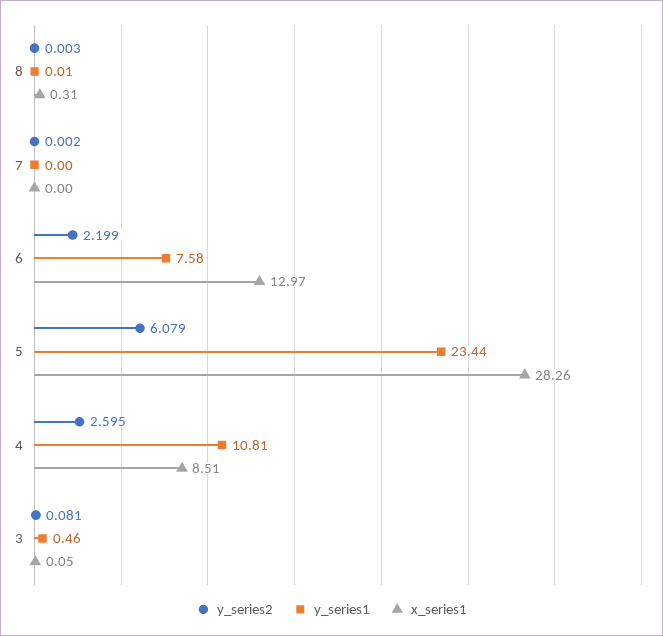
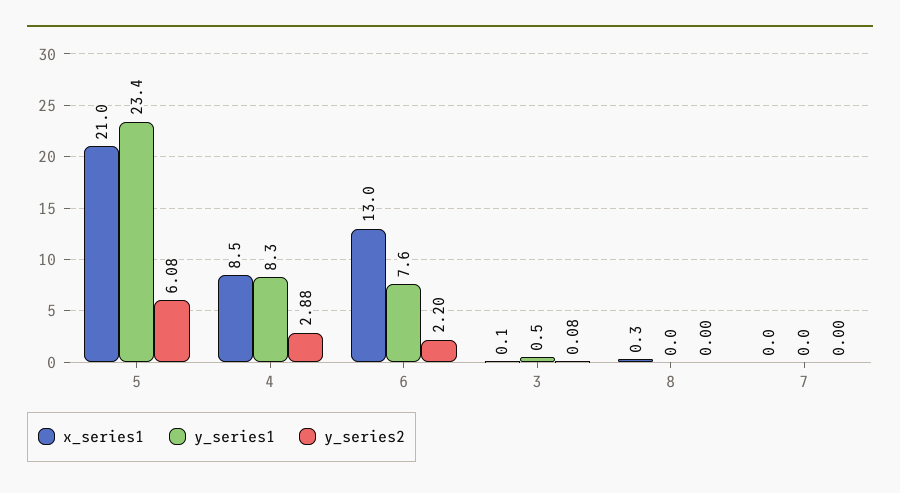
  {
    "y_series2": {
      "8": 0.003,
      "7": 0.002,
      "6": 2.199,
      "5": 6.079,
-     "4": 2.595,
+     "4": 2.88,
      "3": 0.081
    },
    "y_series1": {
      "8": 0.01,
      "7": 0,
      "6": 7.58,
      "5": 23.44,
-     "4": 10.81,
+     "4": 8.3,
      "3": 0.46
    },
    "x_series1": {
      "8": 0.31,
      "7": 0,
      "6": 12.97,
-     "5": 28.26,
+     "5": 21,
      "4": 8.51,
      "3": 0.05
    }
  }

